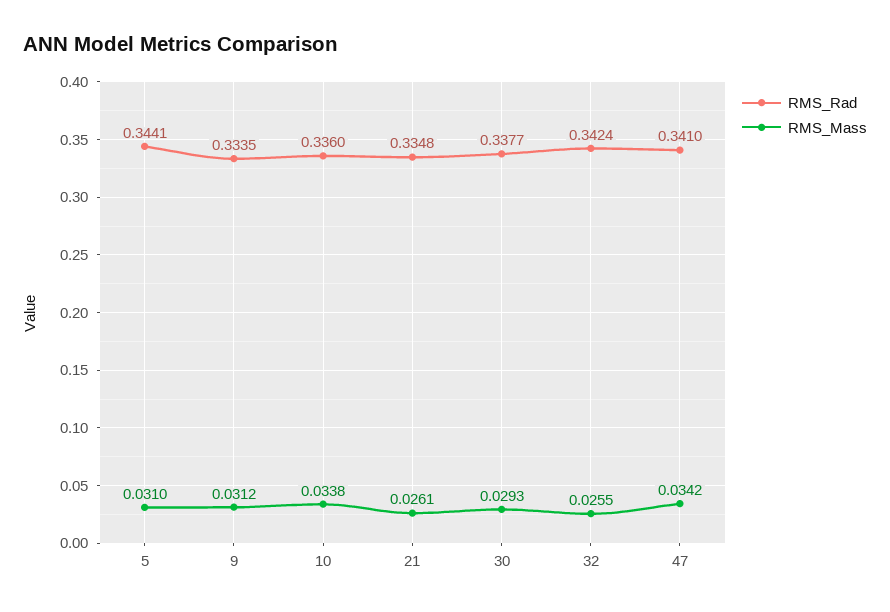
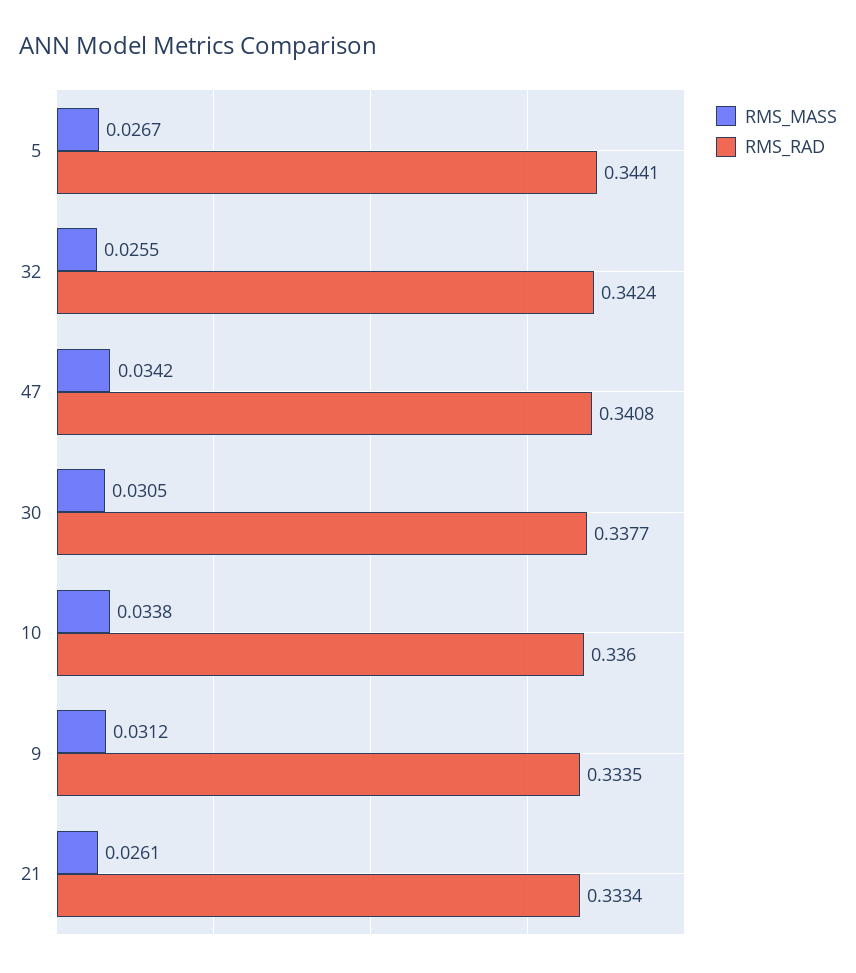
  {
    "RMS_Rad": {
      "5": 0.3441,
      "9": 0.3335,
      "10": 0.336,
-     "21": 0.3348,
+     "21": 0.3334,
      "30": 0.3377,
      "32": 0.3424,
-     "47": 0.341
+     "47": 0.3408
    },
    "RMS_Mass": {
-     "5": 0.031,
+     "5": 0.0267,
      "9": 0.0312,
      "10": 0.0338,
      "21": 0.0261,
-     "30": 0.0293,
+     "30": 0.0305,
      "32": 0.0255,
      "47": 0.0342
    }
  }

